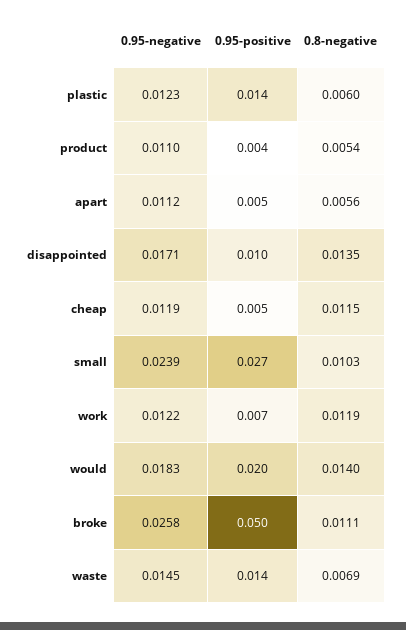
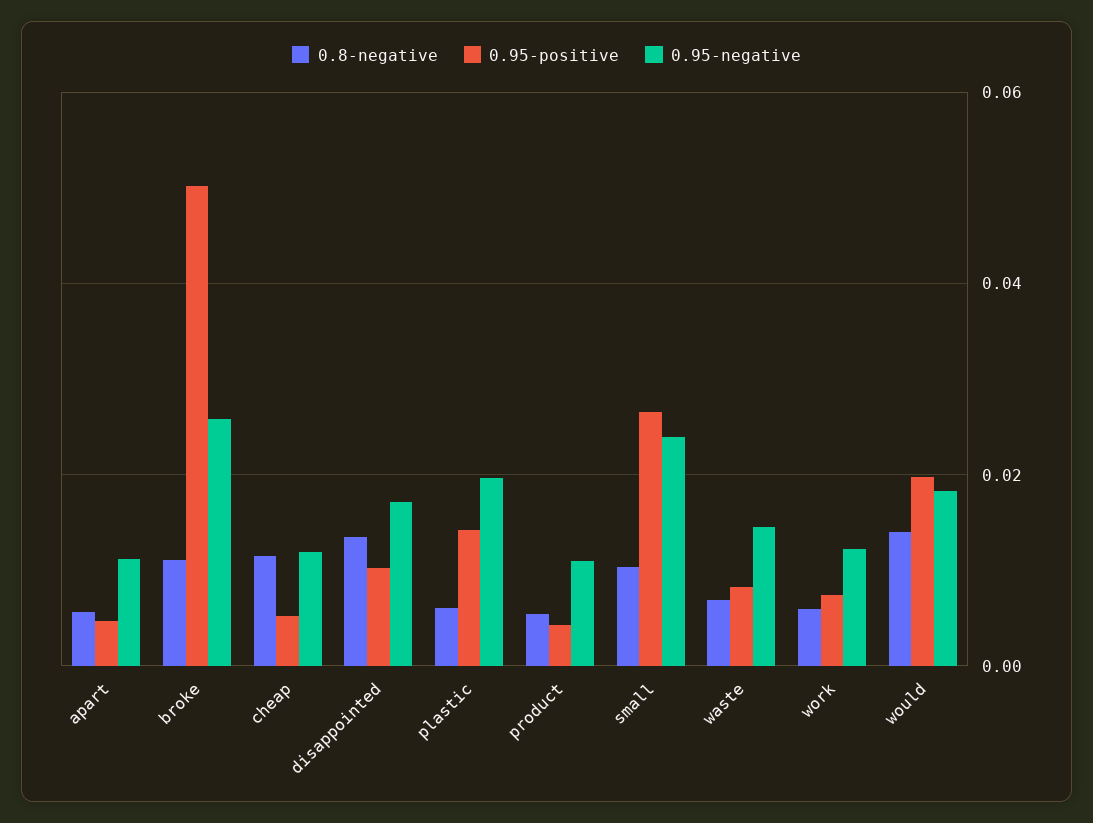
  {
    "0.95-negative": {
-     "plastic": 0.0123,
+     "plastic": 0.02,
      "product": 0.011,
      "apart": 0.0112,
      "disappointed": 0.0171,
      "cheap": 0.0119,
      "small": 0.0239,
      "work": 0.0122,
      "would": 0.0183,
      "broke": 0.0258,
      "waste": 0.0145
    },
    "0.95-positive": {
      "plastic": 0.014,
      "product": 0.004,
      "apart": 0.005,
      "disappointed": 0.01,
      "cheap": 0.005,
      "small": 0.027,
      "work": 0.007,
      "would": 0.02,
      "broke": 0.05,
-     "waste": 0.014
+     "waste": 0.008
    },
    "0.8-negative": {
      "plastic": 0.006,
      "product": 0.0054,
      "apart": 0.0056,
      "disappointed": 0.0135,
      "cheap": 0.0115,
      "small": 0.0103,
-     "work": 0.0119,
+     "work": 0.006,
      "would": 0.014,
      "broke": 0.0111,
      "waste": 0.0069
    }
  }

